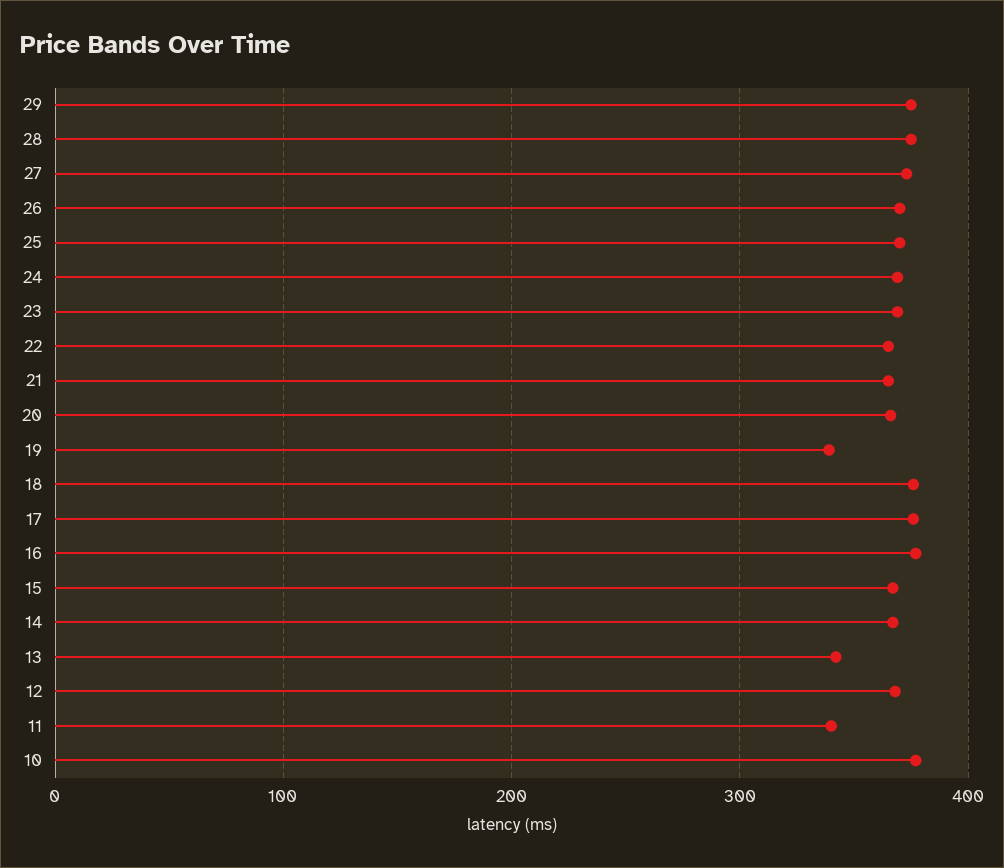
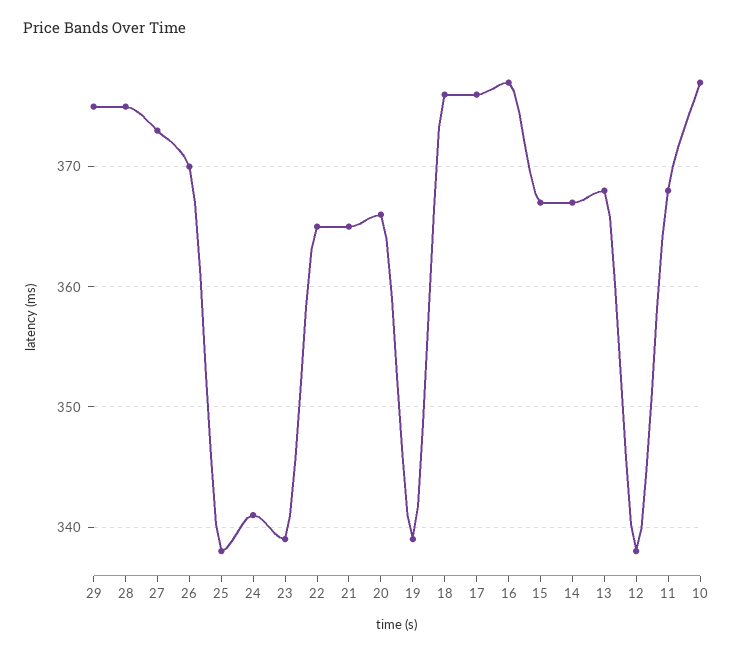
  {
    "29": 375,
    "28": 375,
    "27": 373,
    "26": 370,
-   "25": 370,
+   "25": 338,
-   "24": 370,
+   "24": 341,
-   "23": 370,
+   "23": 339,
    "22": 365,
    "21": 365,
    "20": 366,
    "19": 339,
    "18": 376,
    "17": 376,
    "16": 377,
    "15": 367,
    "14": 367,
-   "13": 340,
+   "13": 368,
-   "12": 370,
+   "12": 338,
-   "11": 340,
+   "11": 368,
    "10": 377
  }

